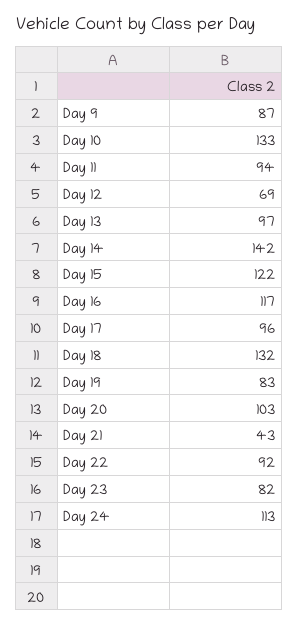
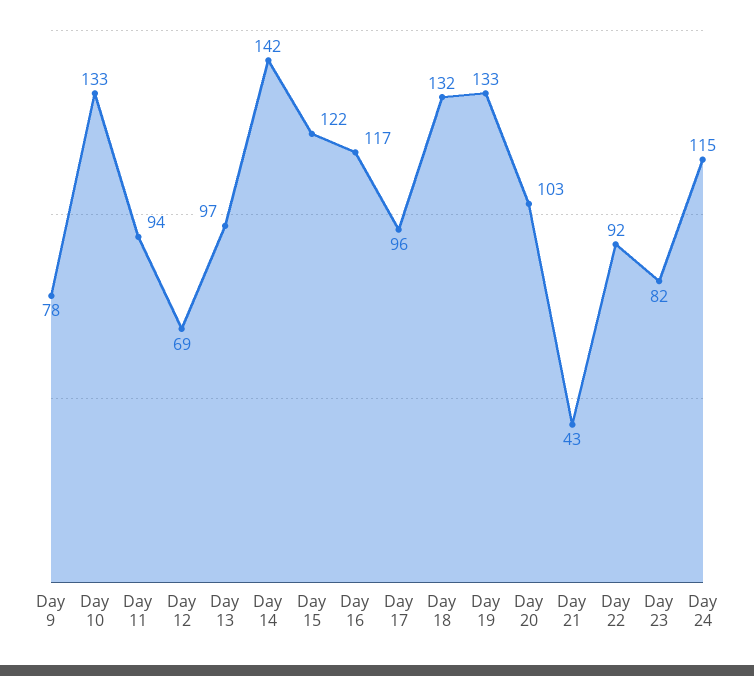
  {
-   "Day 9": 87,
+   "Day 9": 78,
    "Day 10": 133,
    "Day 11": 94,
    "Day 12": 69,
    "Day 13": 97,
    "Day 14": 142,
    "Day 15": 122,
    "Day 16": 117,
    "Day 17": 96,
    "Day 18": 132,
-   "Day 19": 83,
+   "Day 19": 133,
    "Day 20": 103,
    "Day 21": 43,
    "Day 22": 92,
    "Day 23": 82,
-   "Day 24": 113
+   "Day 24": 115
  }

